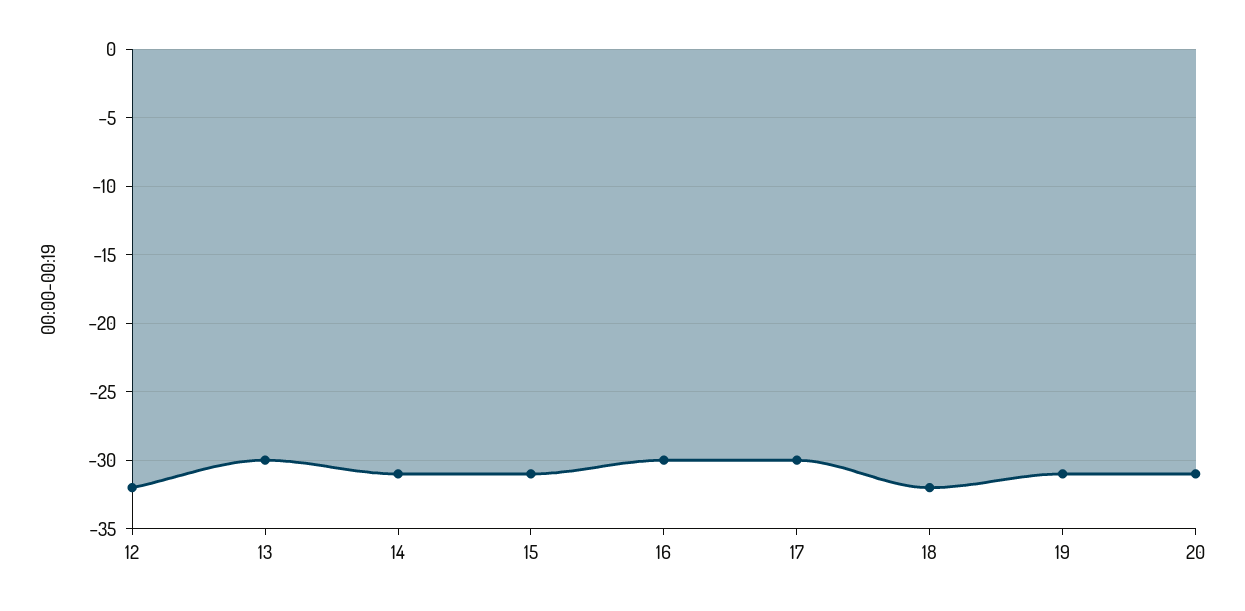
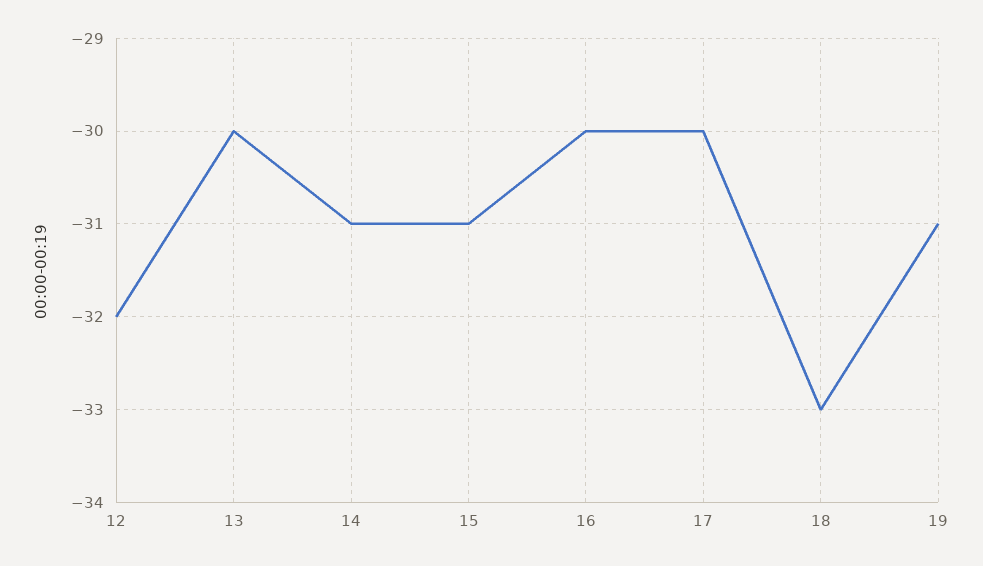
  {
    "12": -32,
    "13": -30,
    "14": -31,
    "15": -31,
    "16": -30,
    "17": -30,
-   "18": -32,
+   "18": -33,
-   "19": -31,
+   "19": -31
-   "20": -31
  }

